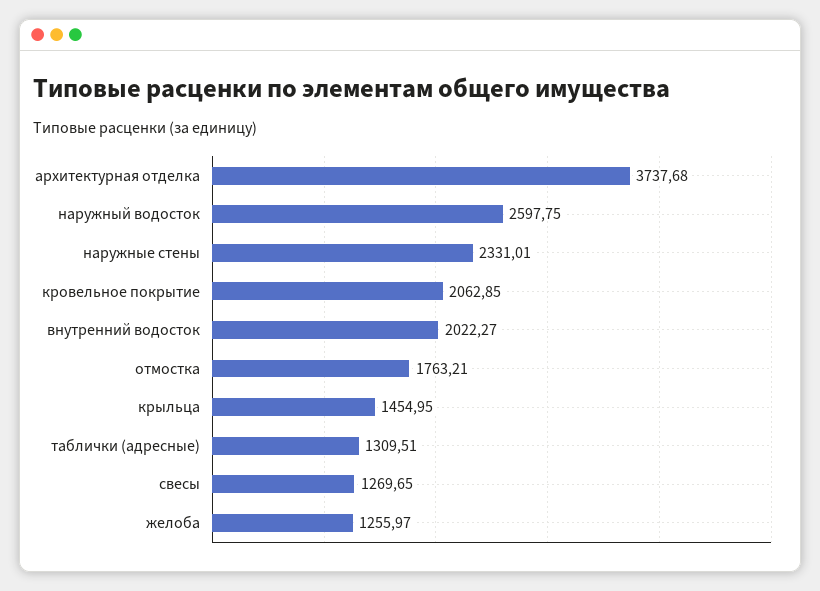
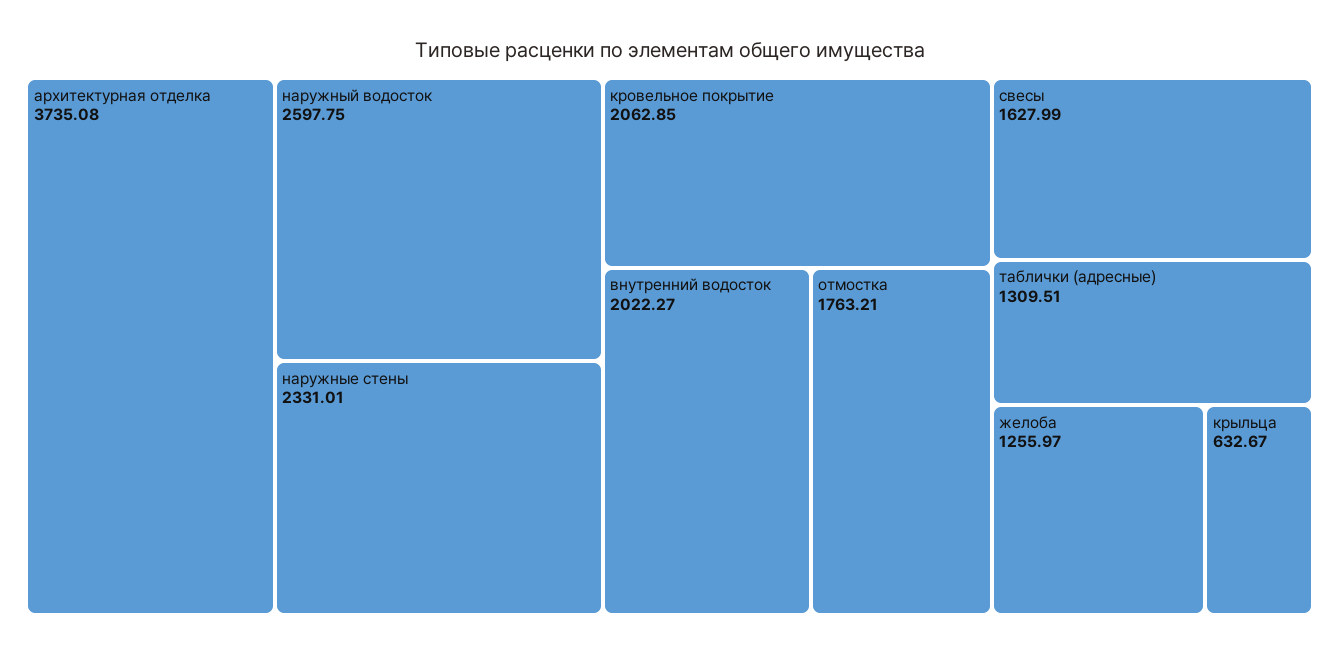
  {
-   "архитектурная отделка": 3737.68,
+   "архитектурная отделка": 3735.08,
    "наружный водосток": 2597.75,
    "наружные стены": 2331.01,
    "кровельное покрытие": 2062.85,
    "внутренний водосток": 2022.27,
    "отмостка": 1763.21,
-   "крыльца": 1454.95,
+   "крыльца": 632.67,
    "таблички (адресные)": 1309.51,
-   "свесы": 1269.65,
+   "свесы": 1627.99,
    "желоба": 1255.97
  }

